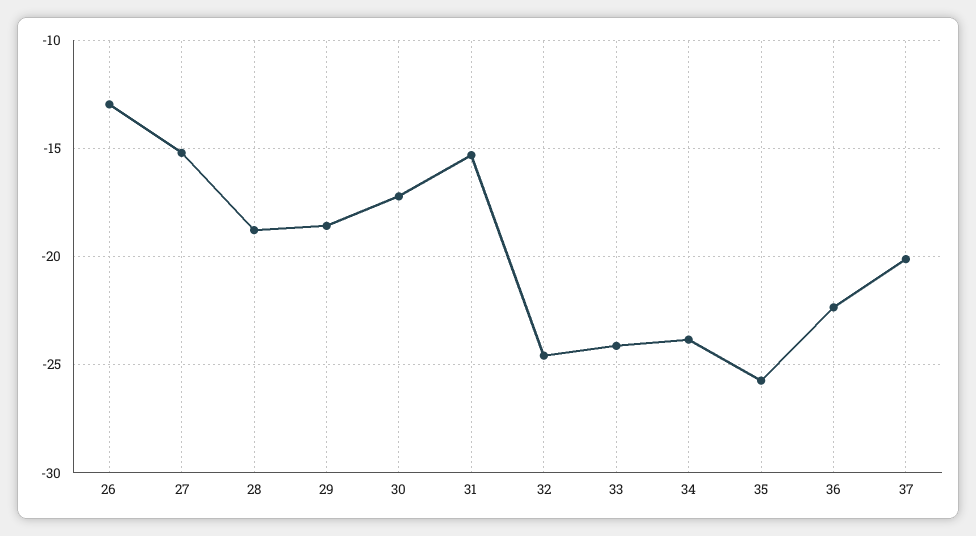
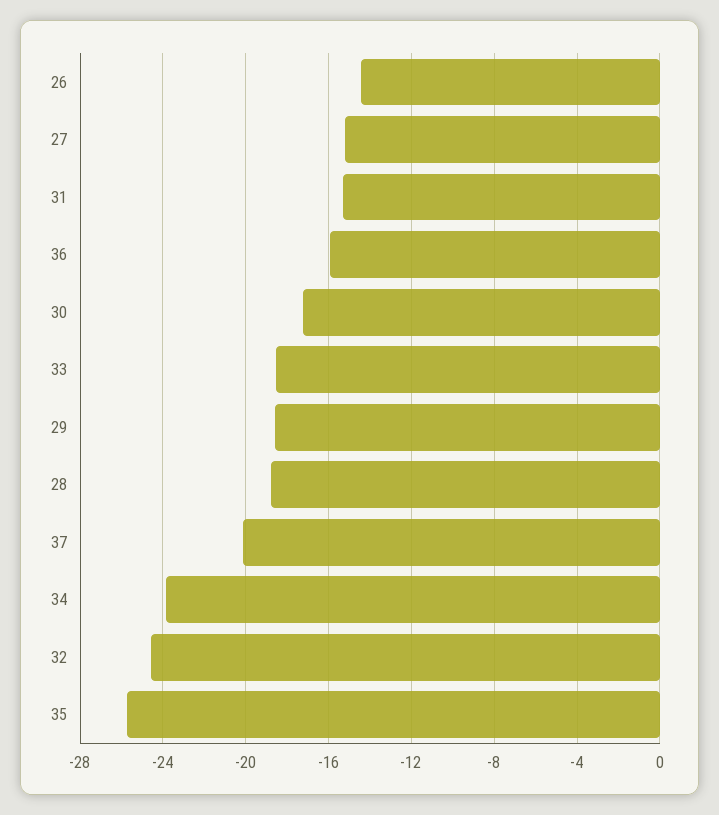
  {
-   "26": -13,
+   "26": -14.5,
    "27": -15,
    "28": -19,
    "29": -18.5,
    "30": -17,
    "31": -15.5,
    "32": -24.5,
-   "33": -24,
+   "33": -18.5,
    "34": -24,
    "35": -25.5,
-   "36": -22.5,
+   "36": -16,
    "37": -20
  }

